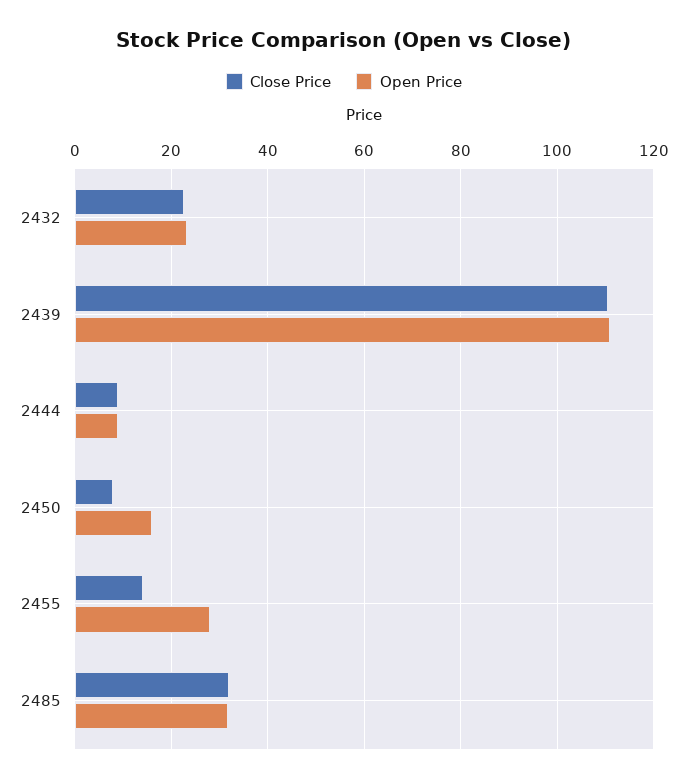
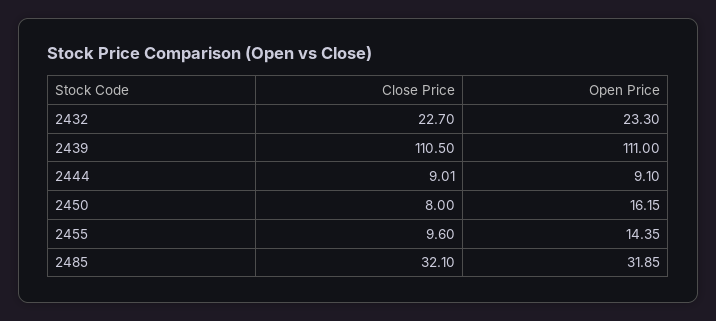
  {
    "Close Price": {
      "2432": 22.7,
      "2439": 110.5,
      "2444": 9.01,
      "2450": 8,
-     "2455": 14,
+     "2455": 9.6,
      "2485": 32.1
    },
    "Open Price": {
      "2432": 23.3,
      "2439": 111,
      "2444": 9.1,
      "2450": 16.15,
-     "2455": 28,
+     "2455": 14.35,
      "2485": 31.85
    }
  }

